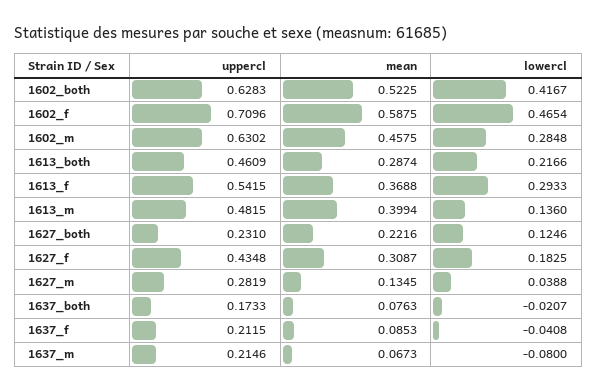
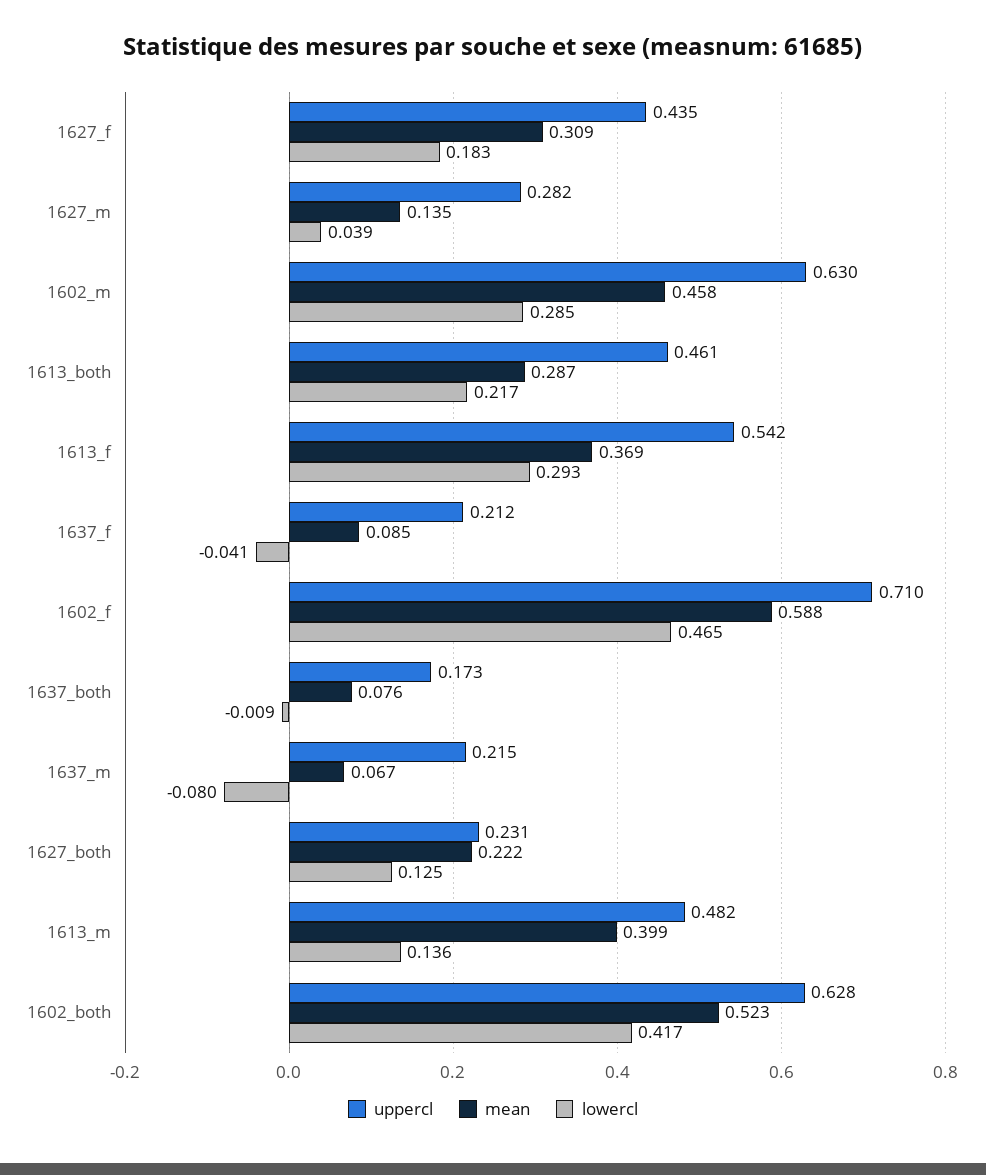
  {
    "uppercl": {
      "1602_both": 0.6283,
      "1602_f": 0.7096,
      "1602_m": 0.6302,
      "1613_both": 0.4609,
      "1613_f": 0.5415,
      "1613_m": 0.4815,
      "1627_both": 0.231,
      "1627_f": 0.4348,
      "1627_m": 0.2819,
      "1637_both": 0.1733,
      "1637_f": 0.2115,
      "1637_m": 0.2146
    },
    "mean": {
      "1602_both": 0.5225,
      "1602_f": 0.5875,
      "1602_m": 0.4575,
      "1613_both": 0.2874,
      "1613_f": 0.3688,
      "1613_m": 0.3994,
      "1627_both": 0.2216,
      "1627_f": 0.3087,
      "1627_m": 0.1345,
      "1637_both": 0.0763,
      "1637_f": 0.0853,
      "1637_m": 0.0673
    },
    "lowercl": {
      "1602_both": 0.4167,
      "1602_f": 0.4654,
      "1602_m": 0.2848,
      "1613_both": 0.2166,
      "1613_f": 0.2933,
      "1613_m": 0.136,
      "1627_both": 0.1246,
      "1627_f": 0.1825,
      "1627_m": 0.0388,
-     "1637_both": -0.0207,
+     "1637_both": -0.009,
      "1637_f": -0.0408,
      "1637_m": -0.08
    }
  }

